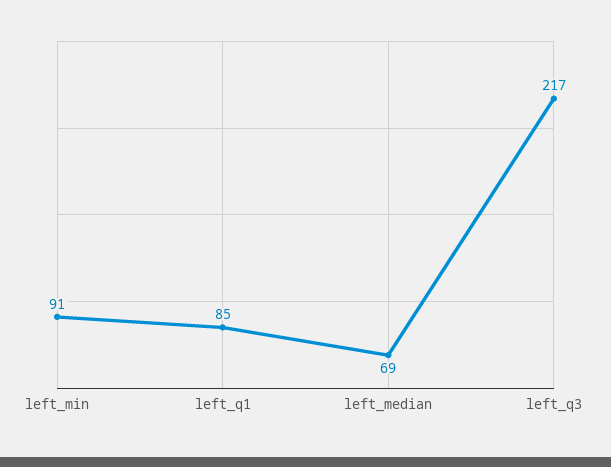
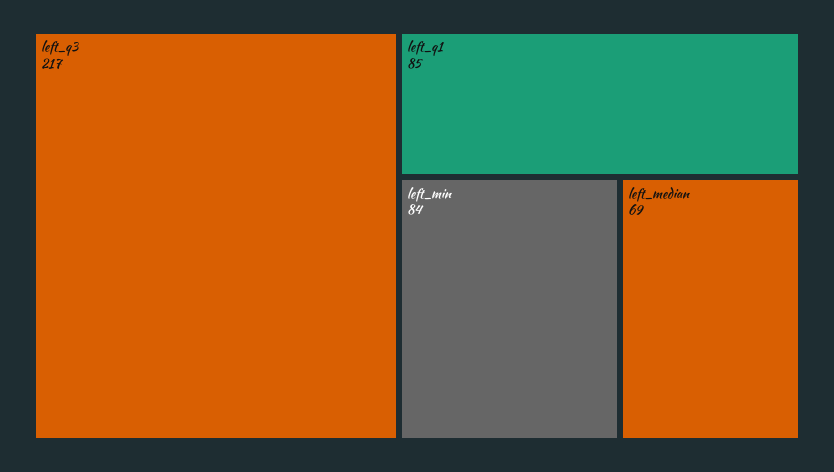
  {
-   "left_min": 91,
+   "left_min": 84,
    "left_q1": 85,
    "left_median": 69,
    "left_q3": 217
  }

